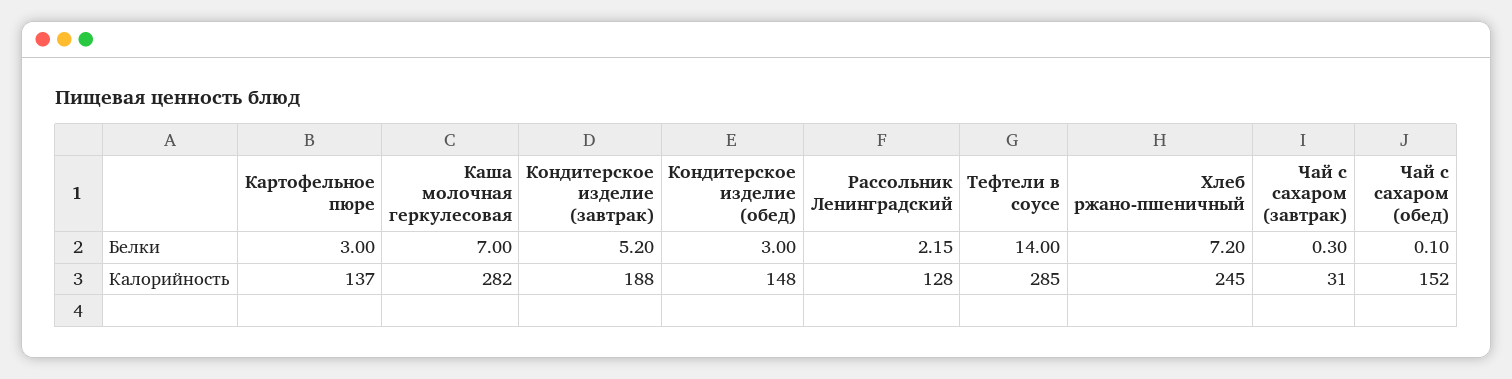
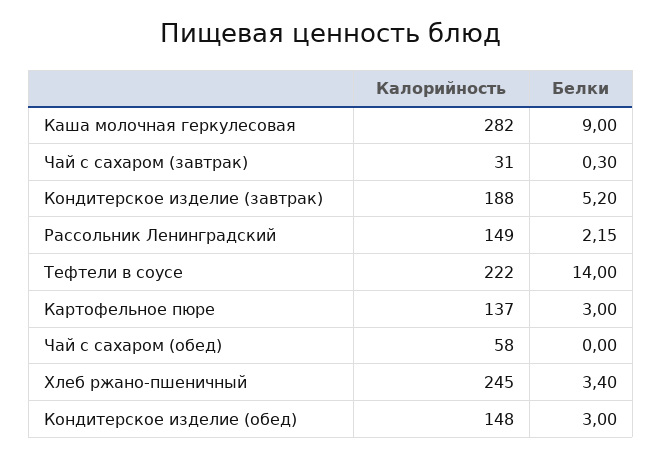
  {
    "Картофельное пюре": {
      "Белки": 3,
      "Калорийность": 137
    },
    "Каша молочная геркулесовая": {
-     "Белки": 7,
+     "Белки": 9,
      "Калорийность": 282
    },
    "Кондитерское изделие (завтрак)": {
      "Белки": 5.2,
      "Калорийность": 188
    },
    "Кондитерское изделие (обед)": {
      "Белки": 3,
      "Калорийность": 148
    },
    "Рассольник Ленинградский": {
      "Белки": 2.15,
-     "Калорийность": 128
+     "Калорийность": 149
    },
    "Тефтели в соусе": {
      "Белки": 14,
-     "Калорийность": 285
+     "Калорийность": 222
    },
    "Хлеб ржано-пшеничный": {
-     "Белки": 7.2,
+     "Белки": 3.4,
      "Калорийность": 245
    },
    "Чай с сахаром (завтрак)": {
      "Белки": 0.3,
      "Калорийность": 31
    },
    "Чай с сахаром (обед)": {
-     "Белки": 0.1,
+     "Белки": 0,
-     "Калорийность": 152
+     "Калорийность": 58
    }
  }

